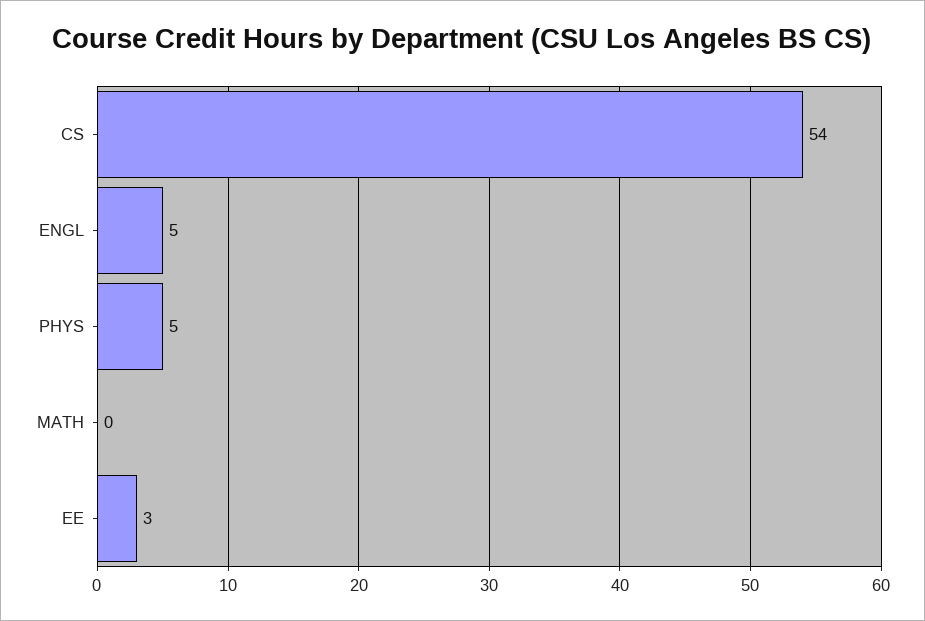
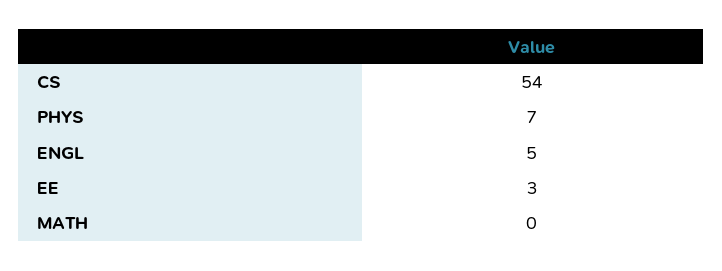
  {
    "CS": 54,
    "ENGL": 5,
-   "PHYS": 5,
+   "PHYS": 7,
    "MATH": 0,
    "EE": 3
  }

